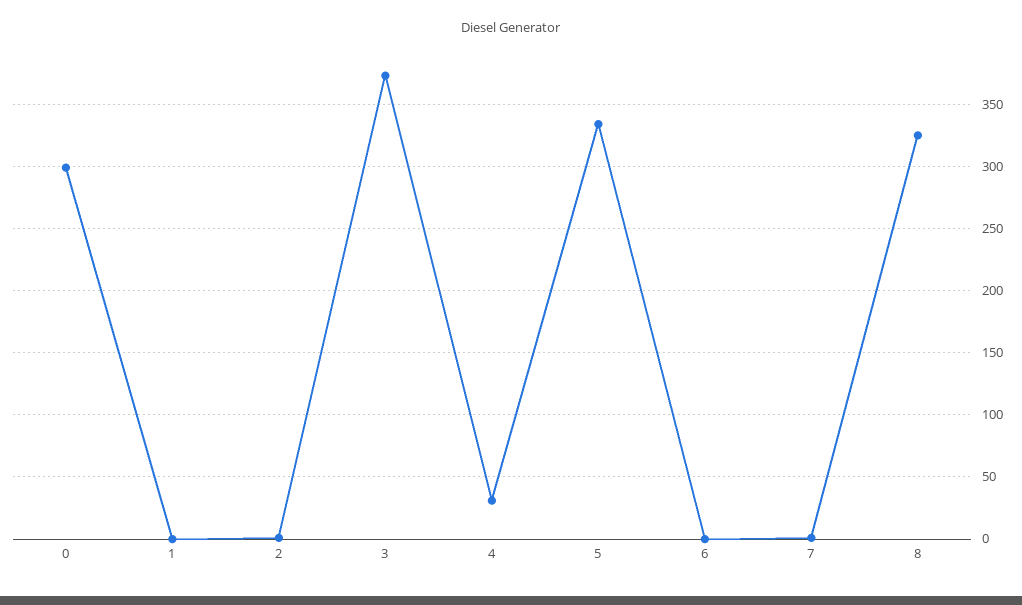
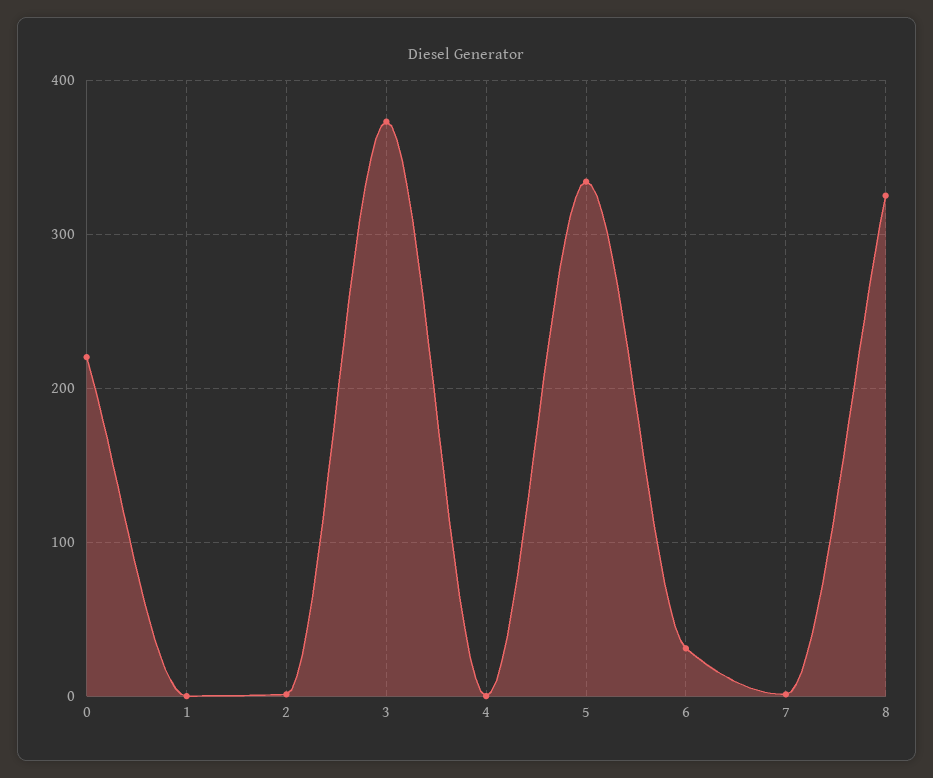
  {
-   "0": 300,
+   "0": 220,
    "1": 0,
    "2": 0,
    "3": 375,
-   "4": 30,
+   "4": 0,
    "5": 335,
-   "6": 0,
+   "6": 30,
    "7": 0,
    "8": 325
  }

